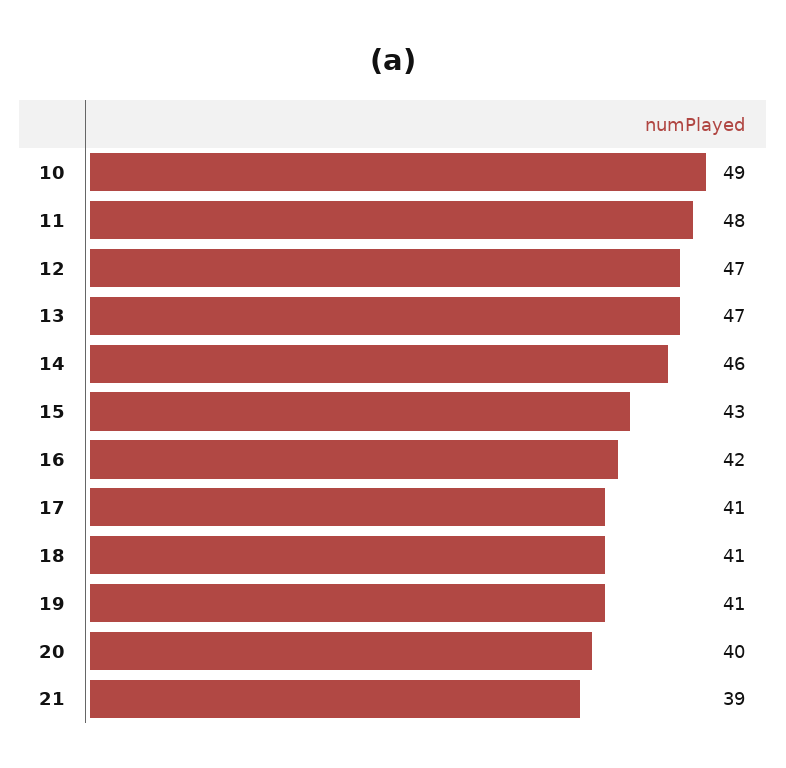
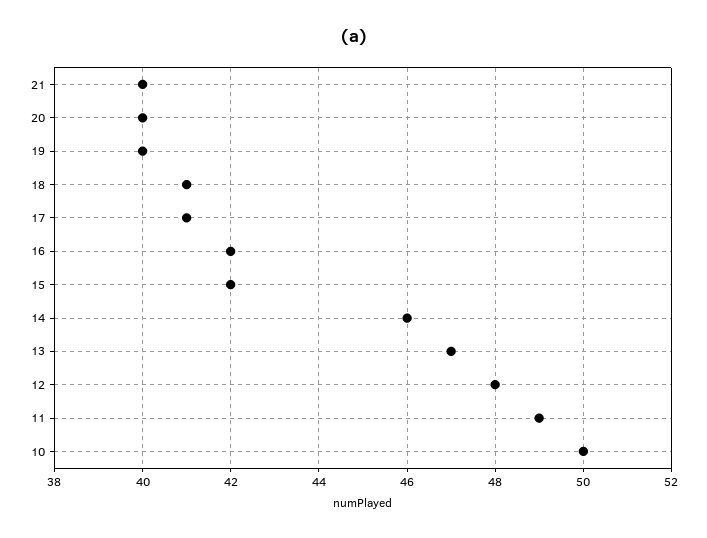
  {
-   "10": 49,
+   "10": 50,
-   "11": 48,
+   "11": 49,
-   "12": 47,
+   "12": 48,
    "13": 47,
    "14": 46,
-   "15": 43,
+   "15": 42,
    "16": 42,
    "17": 41,
    "18": 41,
-   "19": 41,
+   "19": 40,
    "20": 40,
-   "21": 39
+   "21": 40
  }

